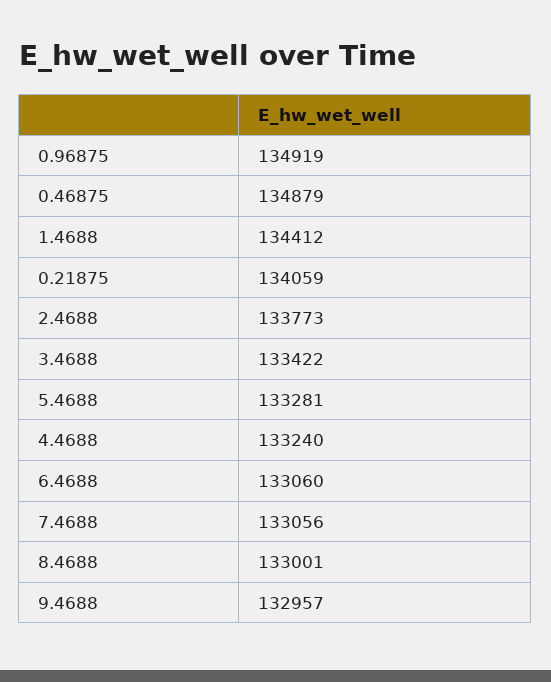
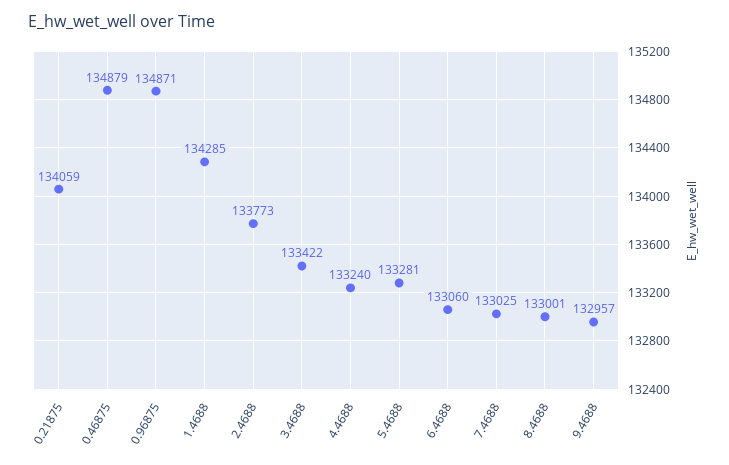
  {
-   "0.96875": 134919,
+   "0.96875": 134871,
    "0.46875": 134879,
-   "1.4688": 134412,
+   "1.4688": 134285,
    "0.21875": 134059,
    "2.4688": 133773,
    "3.4688": 133422,
    "5.4688": 133281,
    "4.4688": 133240,
    "6.4688": 133060,
-   "7.4688": 133056,
+   "7.4688": 133025,
    "8.4688": 133001,
    "9.4688": 132957
  }

